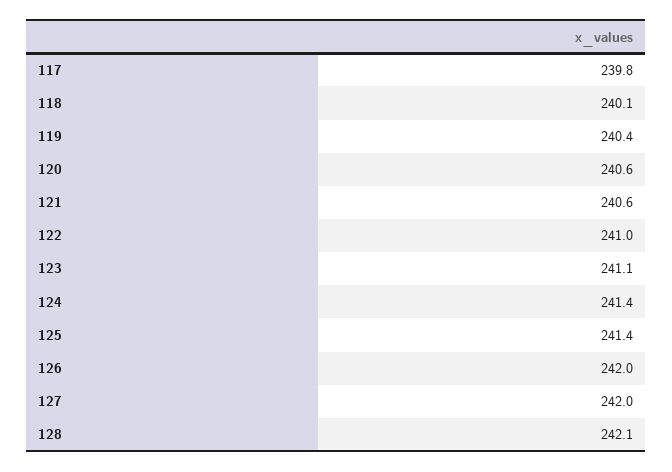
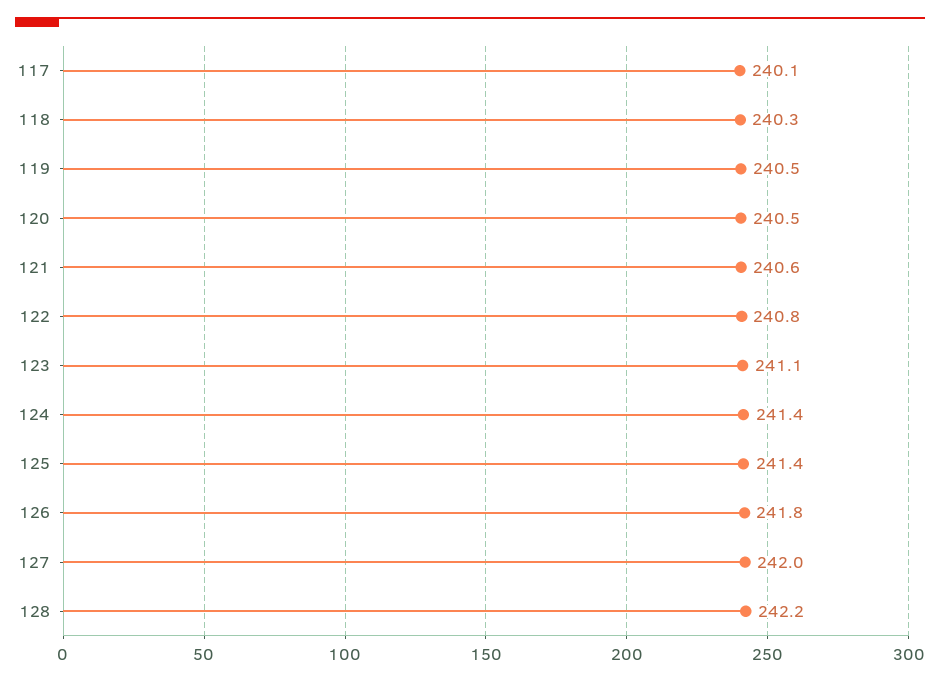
  {
-   "117": 239.8,
+   "117": 240.1,
-   "118": 240.1,
+   "118": 240.3,
-   "119": 240.4,
+   "119": 240.5,
-   "120": 240.6,
+   "120": 240.5,
    "121": 240.6,
-   "122": 241,
+   "122": 240.8,
    "123": 241.1,
    "124": 241.4,
    "125": 241.4,
-   "126": 242,
+   "126": 241.8,
    "127": 242,
-   "128": 242.1
+   "128": 242.2
  }

